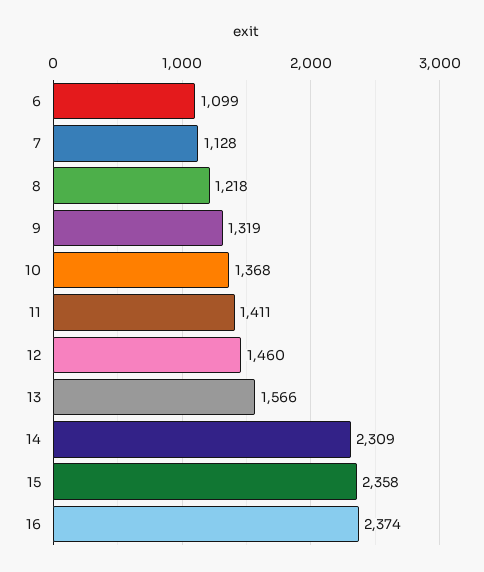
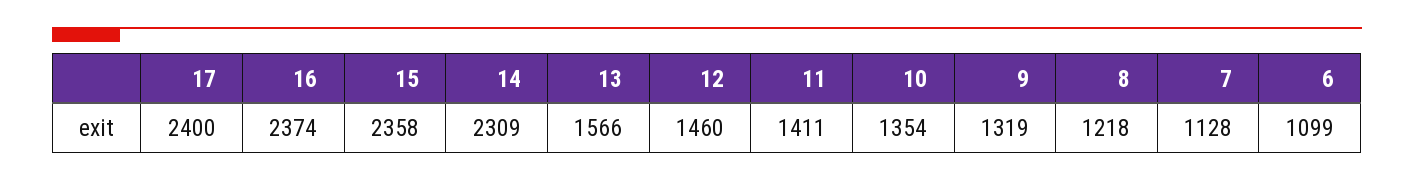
  {
    "6": 1099,
    "7": 1128,
    "8": 1218,
    "9": 1319,
-   "10": 1368,
+   "10": 1354,
    "11": 1411,
    "12": 1460,
    "13": 1566,
    "14": 2309,
    "15": 2358,
-   "16": 2374
+   "16": 2374,
+   "17": 2400
  }

